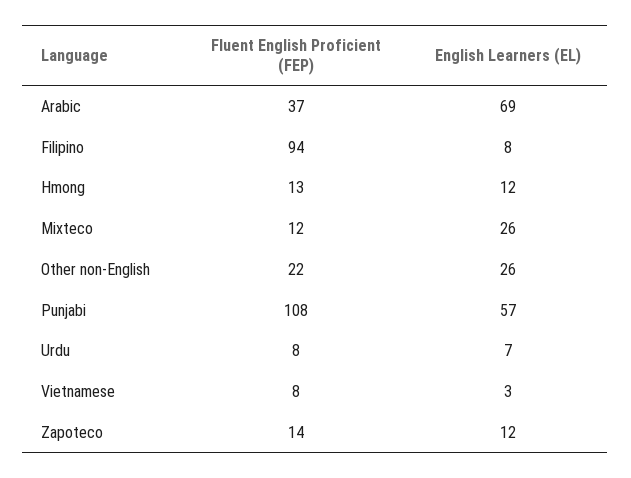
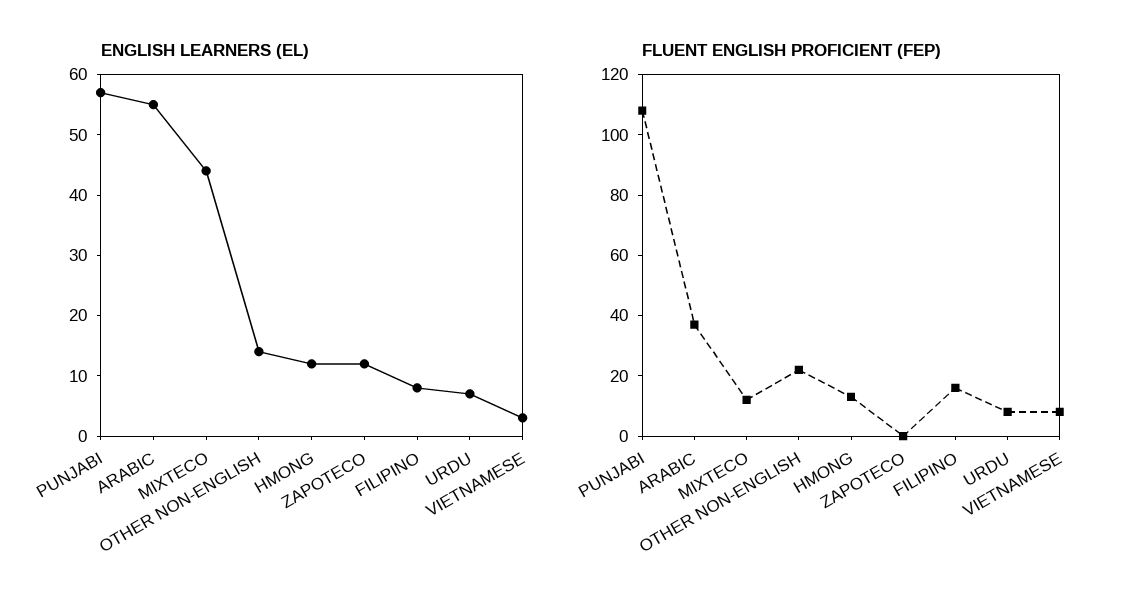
  {
    "Fluent English Proficient (FEP)": {
      "Arabic": 37,
-     "Filipino": 94,
+     "Filipino": 15,
      "Hmong": 13,
      "Mixteco": 12,
      "Other non-English": 22,
      "Punjabi": 108,
      "Urdu": 8,
      "Vietnamese": 8,
-     "Zapoteco": 14
+     "Zapoteco": 0
    },
    "English Learners (EL)": {
-     "Arabic": 69,
+     "Arabic": 55,
      "Filipino": 8,
      "Hmong": 12,
-     "Mixteco": 26,
+     "Mixteco": 45,
-     "Other non-English": 26,
+     "Other non-English": 15,
      "Punjabi": 57,
      "Urdu": 7,
      "Vietnamese": 3,
      "Zapoteco": 12
    }
  }

